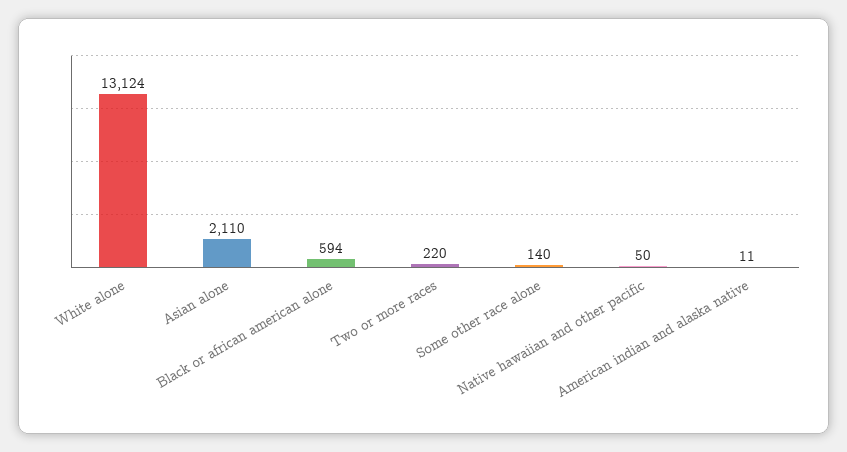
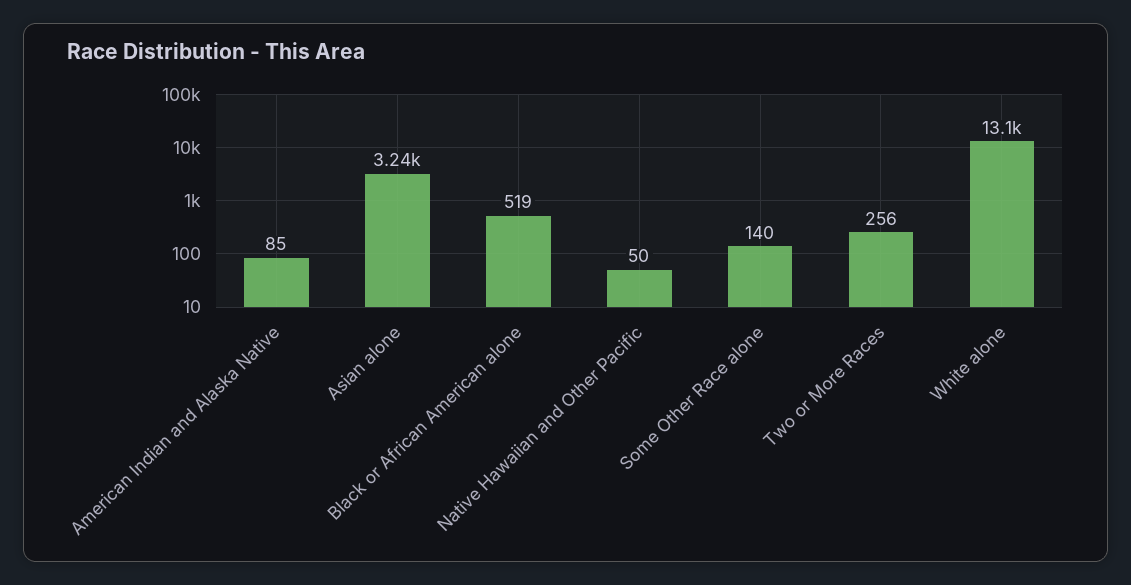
  {
    "White alone": 13124,
-   "Asian alone": 2110,
+   "Asian alone": 3240,
-   "Black or african american alone": 594,
+   "Black or african american alone": 519,
-   "Two or more races": 220,
+   "Two or more races": 256,
    "Some other race alone": 140,
    "Native hawaiian and other pacific": 50,
-   "American indian and alaska native": 11
+   "American indian and alaska native": 85
  }

